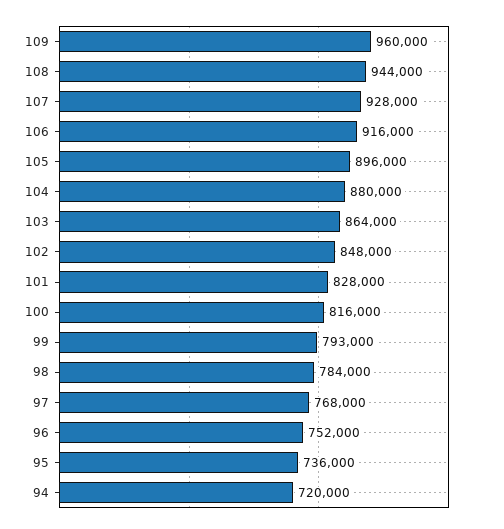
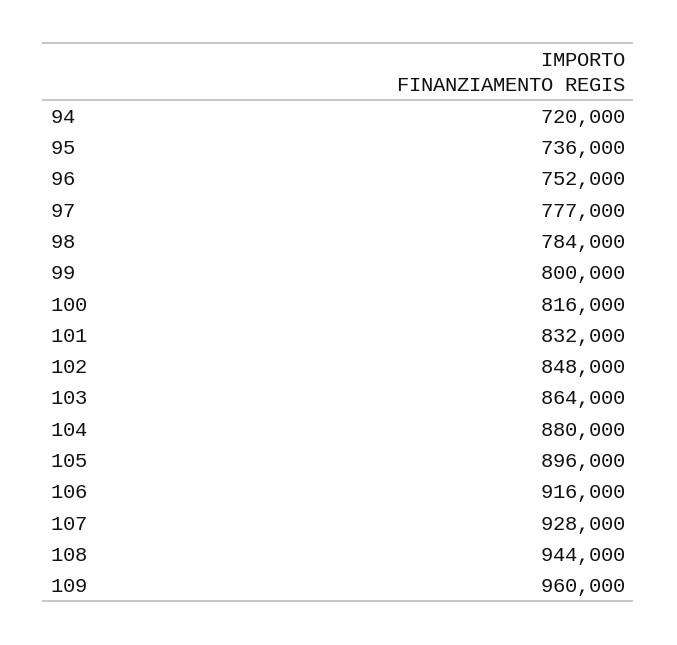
  {
    "109": 960000,
    "108": 944000,
    "107": 928000,
    "106": 916000,
    "105": 896000,
    "104": 880000,
    "103": 864000,
    "102": 848000,
-   "101": 828000,
+   "101": 832000,
    "100": 816000,
-   "99": 793000,
+   "99": 800000,
    "98": 784000,
-   "97": 768000,
+   "97": 777000,
    "96": 752000,
    "95": 736000,
    "94": 720000
  }

